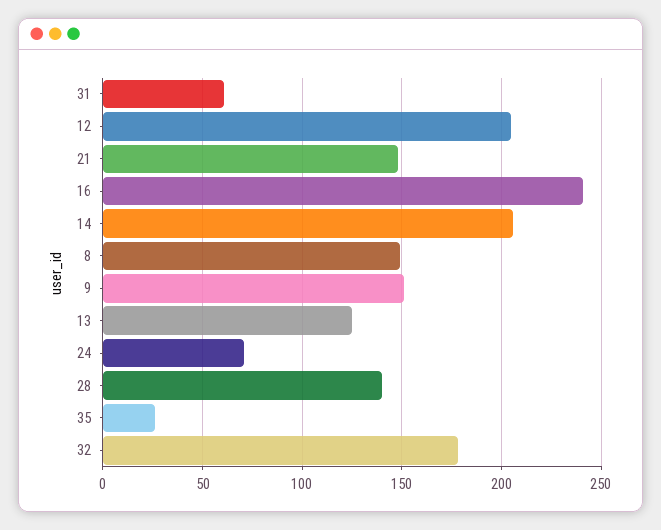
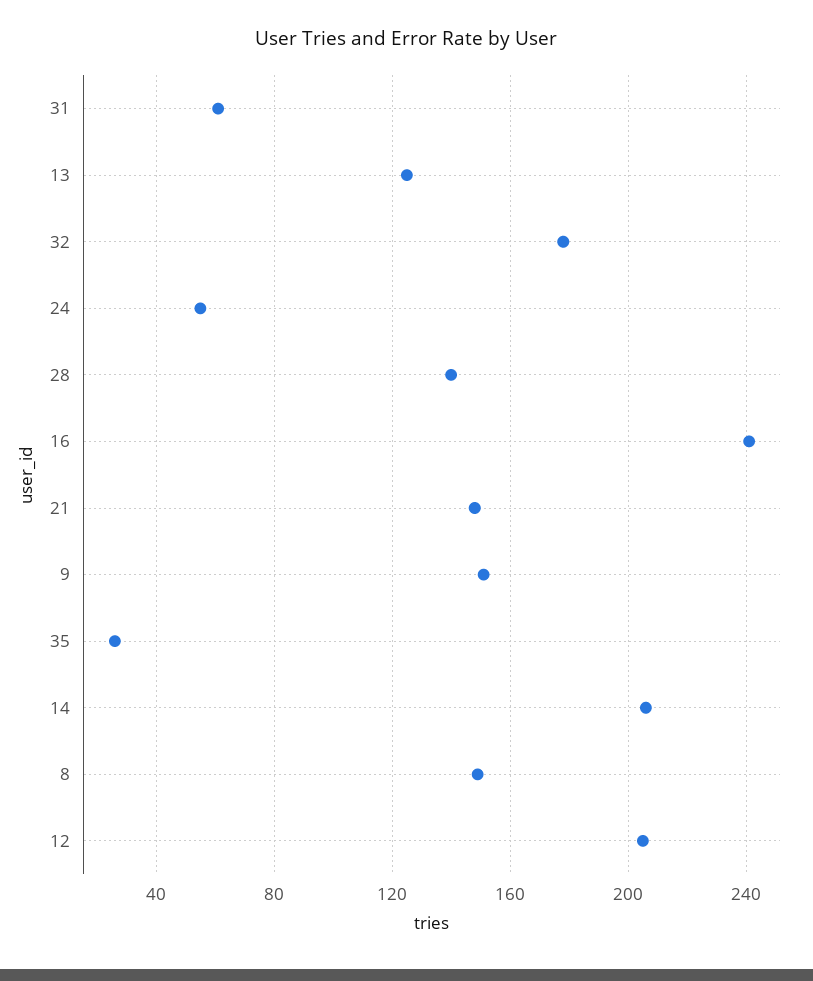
  {
    "31": 60,
    "12": 205,
    "21": 150,
    "16": 240,
    "14": 205,
    "8": 150,
    "9": 150,
    "13": 125,
-   "24": 70,
+   "24": 55,
    "28": 140,
    "35": 25,
    "32": 180
  }

